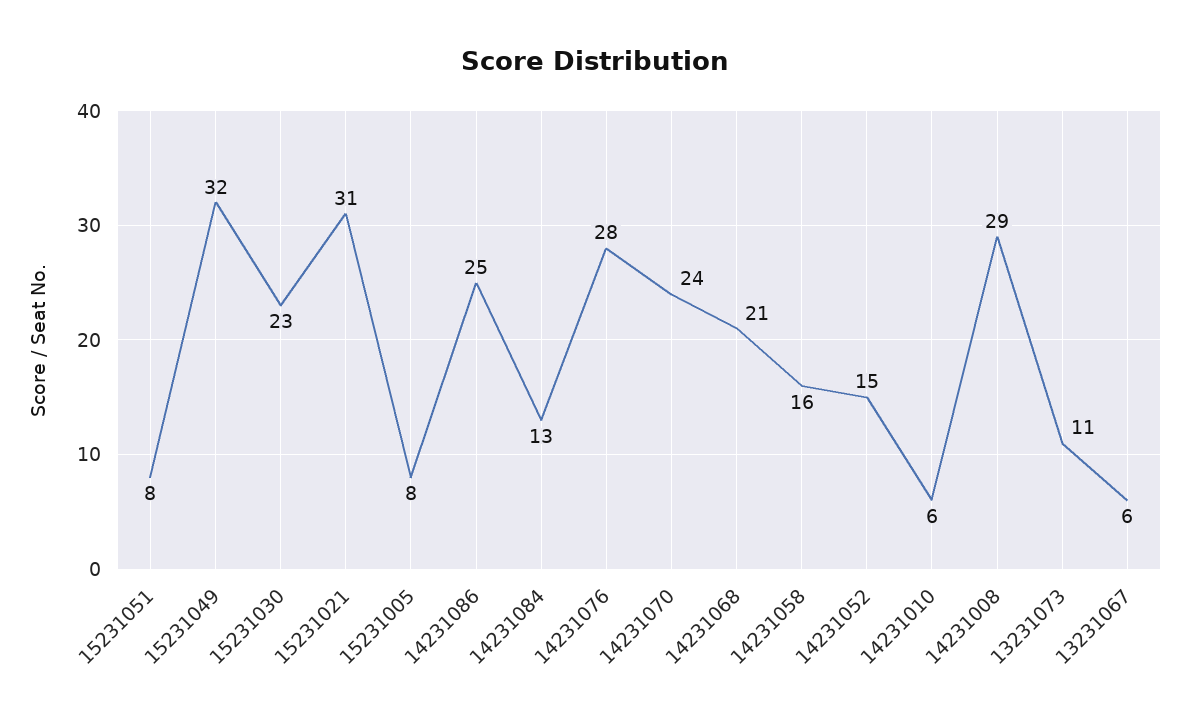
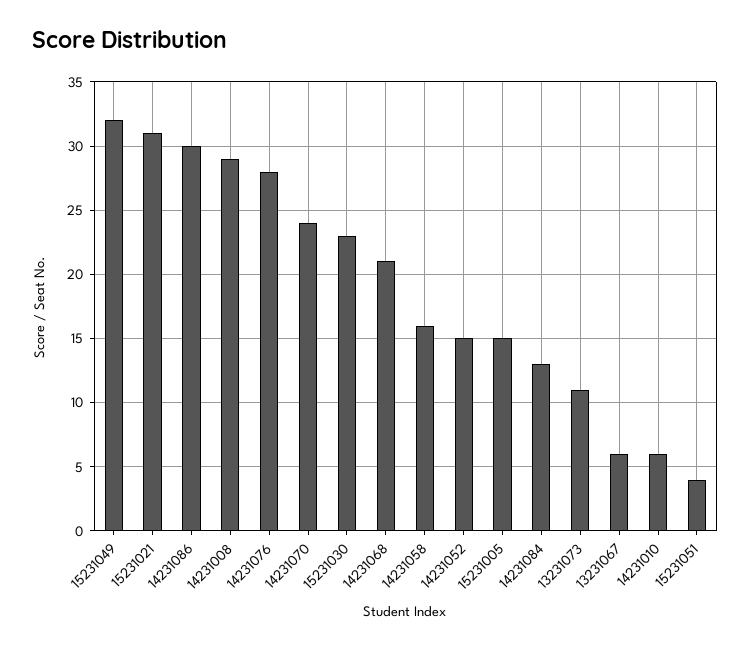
  {
-   "15231051": 8,
+   "15231051": 4,
    "15231049": 32,
    "15231030": 23,
    "15231021": 31,
-   "15231005": 8,
+   "15231005": 15,
-   "14231086": 25,
+   "14231086": 30,
    "14231084": 13,
    "14231076": 28,
    "14231070": 24,
    "14231068": 21,
    "14231058": 16,
    "14231052": 15,
    "14231010": 6,
    "14231008": 29,
    "13231073": 11,
    "13231067": 6
  }

